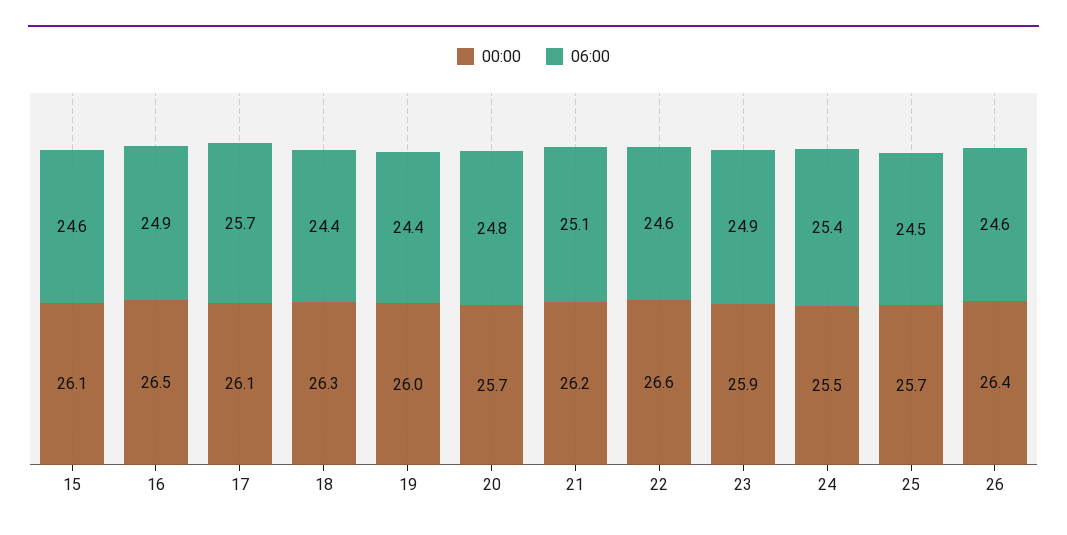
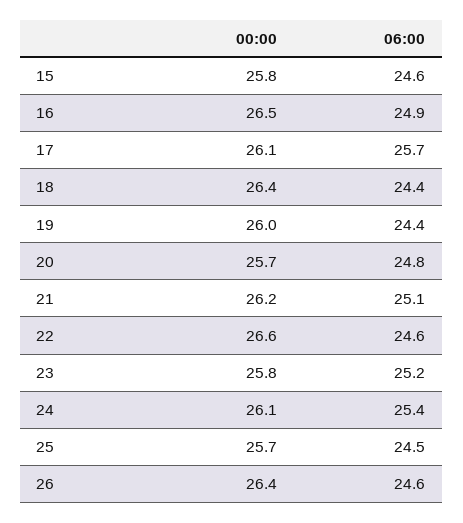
  {
    "00:00": {
-     "15": 26.1,
+     "15": 25.8,
      "16": 26.5,
      "17": 26.1,
-     "18": 26.3,
+     "18": 26.4,
      "19": 26,
      "20": 25.7,
      "21": 26.2,
      "22": 26.6,
-     "23": 25.9,
+     "23": 25.8,
-     "24": 25.5,
+     "24": 26.1,
      "25": 25.7,
      "26": 26.4
    },
    "06:00": {
      "15": 24.6,
      "16": 24.9,
      "17": 25.7,
      "18": 24.4,
      "19": 24.4,
      "20": 24.8,
      "21": 25.1,
      "22": 24.6,
-     "23": 24.9,
+     "23": 25.2,
      "24": 25.4,
      "25": 24.5,
      "26": 24.6
    }
  }

